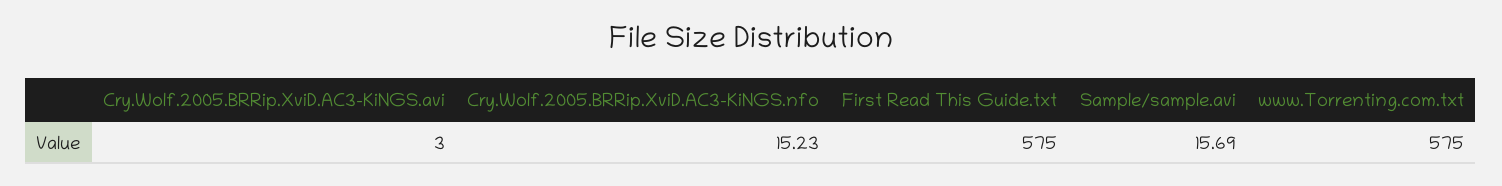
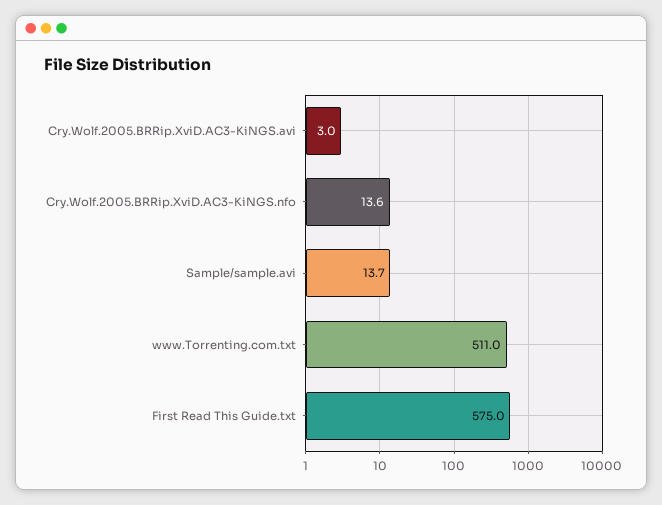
  {
    "Cry.Wolf.2005.BRRip.XviD.AC3-KiNGS.avi": 3,
-   "Cry.Wolf.2005.BRRip.XviD.AC3-KiNGS.nfo": 15.23,
+   "Cry.Wolf.2005.BRRip.XviD.AC3-KiNGS.nfo": 13.6,
    "First Read This Guide.txt": 575,
-   "Sample/sample.avi": 15.69,
+   "Sample/sample.avi": 13.7,
-   "www.Torrenting.com.txt": 575
+   "www.Torrenting.com.txt": 511
  }

